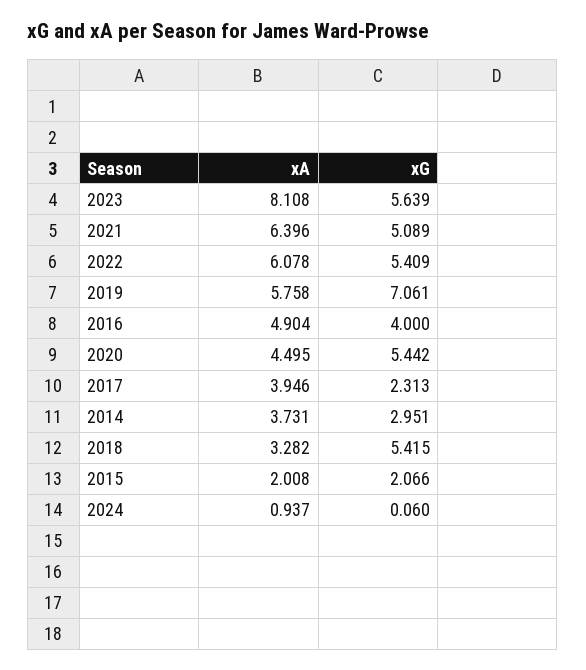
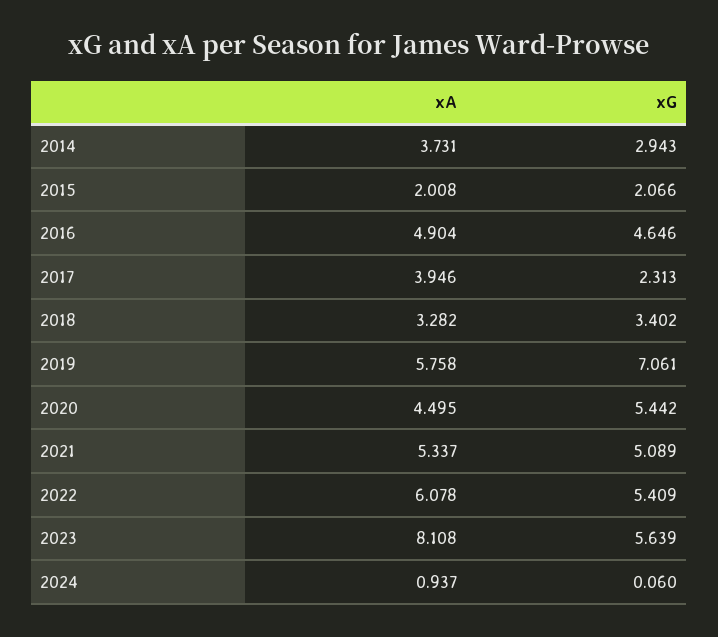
  {
    "xA": {
      "2023": 8.108,
-     "2021": 6.396,
+     "2021": 5.337,
      "2022": 6.078,
      "2019": 5.758,
      "2016": 4.904,
      "2020": 4.495,
      "2017": 3.946,
      "2014": 3.731,
      "2018": 3.282,
      "2015": 2.008,
      "2024": 0.937
    },
    "xG": {
      "2023": 5.639,
      "2021": 5.089,
      "2022": 5.409,
      "2019": 7.061,
-     "2016": 4,
+     "2016": 4.646,
      "2020": 5.442,
      "2017": 2.313,
-     "2014": 2.951,
+     "2014": 2.943,
-     "2018": 5.415,
+     "2018": 3.402,
      "2015": 2.066,
      "2024": 0.06
    }
  }

